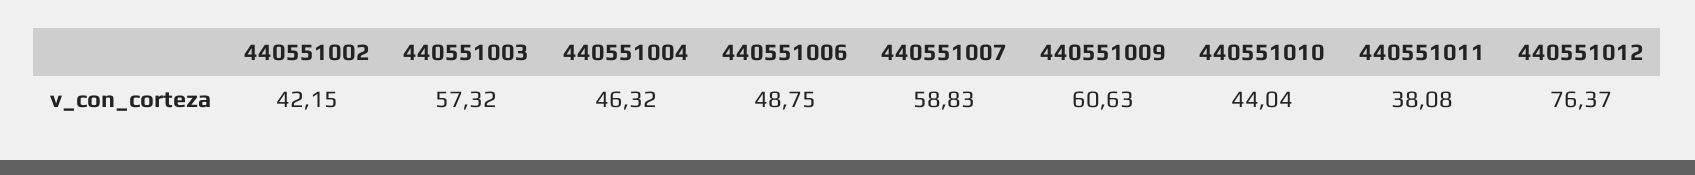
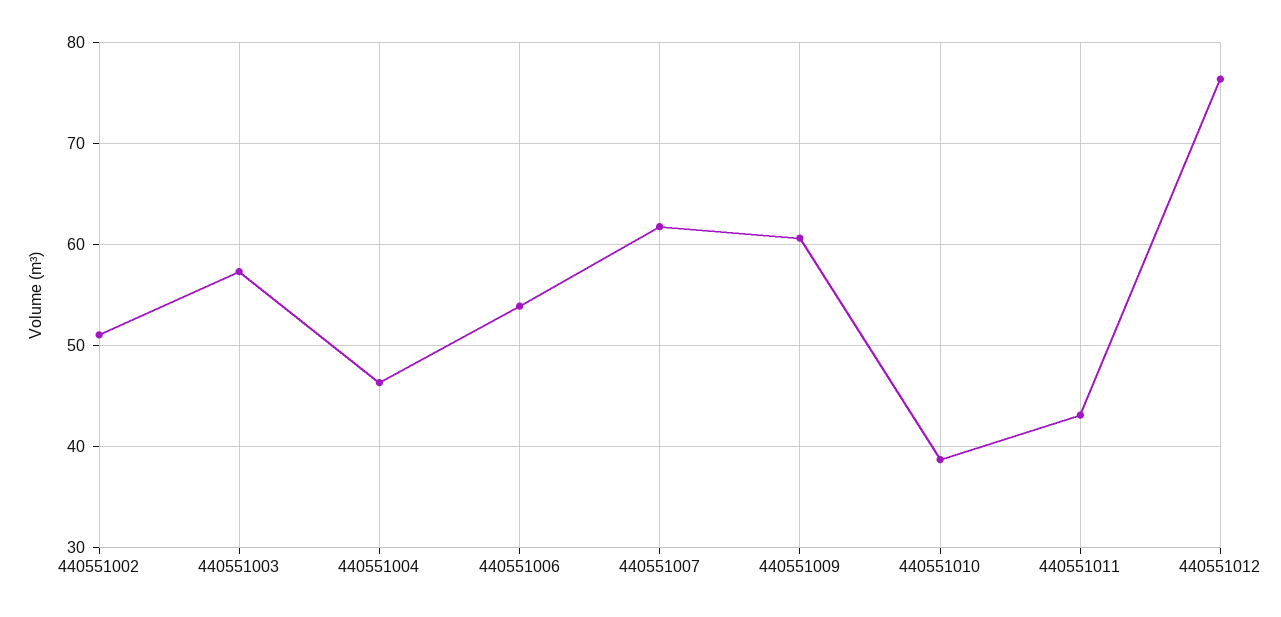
  {
-   "440551002": 42.15,
+   "440551002": 51,
    "440551003": 57.32,
    "440551004": 46.32,
-   "440551006": 48.75,
+   "440551006": 54,
-   "440551007": 58.83,
+   "440551007": 62,
    "440551009": 60.63,
-   "440551010": 44.04,
+   "440551010": 39,
-   "440551011": 38.08,
+   "440551011": 43,
    "440551012": 76.37
  }

